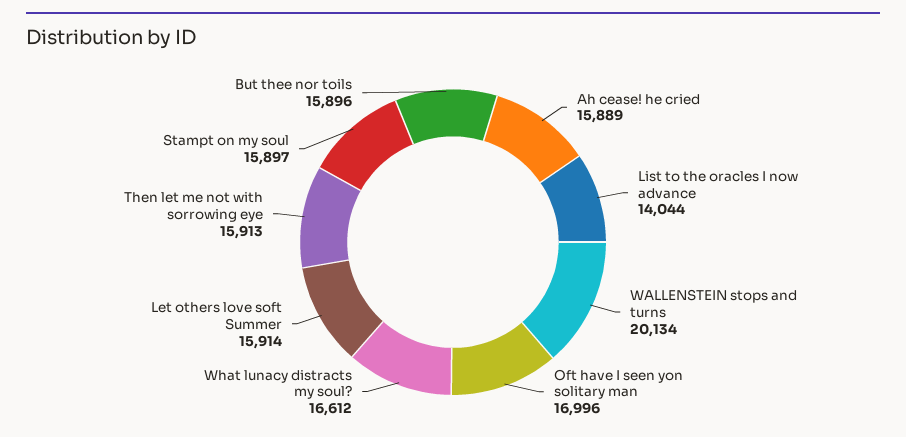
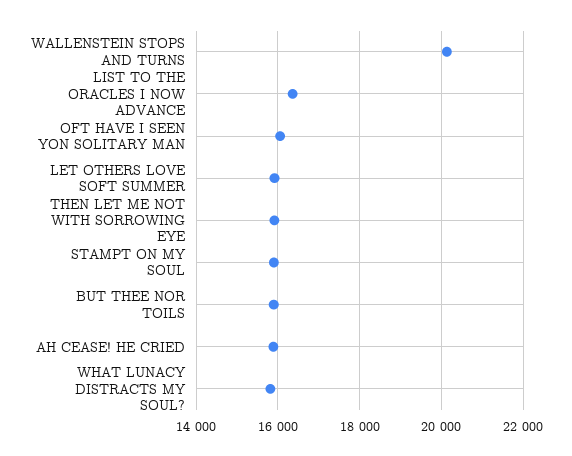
  {
    "Ah cease! he cried": 15889,
-   "List to the oracles I now advance": 14044,
+   "List to the oracles I now advance": 16400,
    "WALLENSTEIN stops and turns": 20134,
-   "Oft have I seen yon solitary man": 16996,
+   "Oft have I seen yon solitary man": 16000,
-   "What lunacy distracts my soul?": 16612,
+   "What lunacy distracts my soul?": 15800,
    "Let others love soft Summer": 15914,
    "Then let me not with sorrowing eye": 15913,
    "Stampt on my soul": 15897,
    "But thee nor toils": 15896
  }

